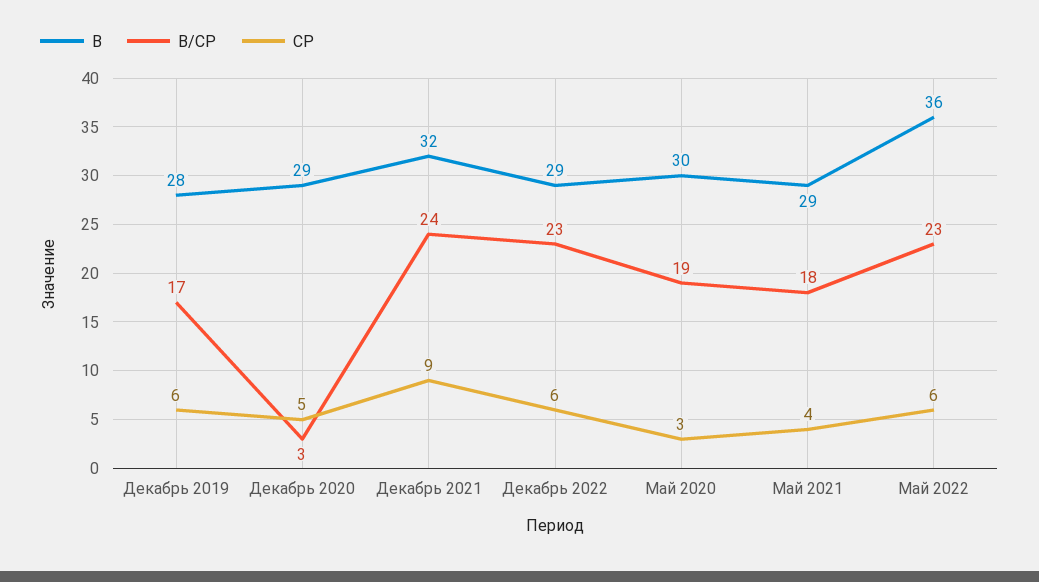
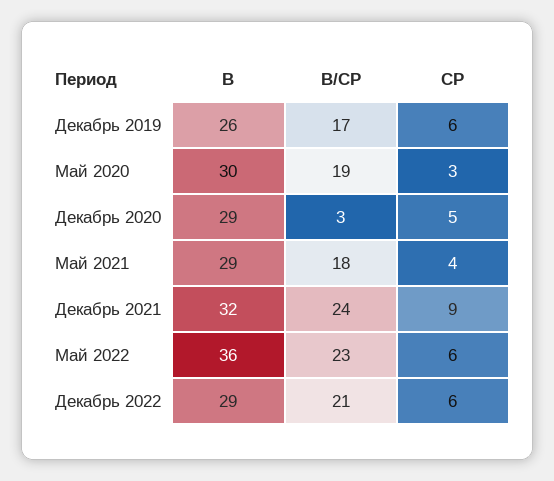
  {
    "В": {
-     "Декабрь 2019": 28,
+     "Декабрь 2019": 26,
      "Декабрь 2020": 29,
      "Декабрь 2021": 32,
      "Декабрь 2022": 29,
      "Май 2020": 30,
      "Май 2021": 29,
      "Май 2022": 36
    },
    "В/СР": {
      "Декабрь 2019": 17,
      "Декабрь 2020": 3,
      "Декабрь 2021": 24,
-     "Декабрь 2022": 23,
+     "Декабрь 2022": 21,
      "Май 2020": 19,
      "Май 2021": 18,
      "Май 2022": 23
    },
    "СР": {
      "Декабрь 2019": 6,
      "Декабрь 2020": 5,
      "Декабрь 2021": 9,
      "Декабрь 2022": 6,
      "Май 2020": 3,
      "Май 2021": 4,
      "Май 2022": 6
    }
  }

